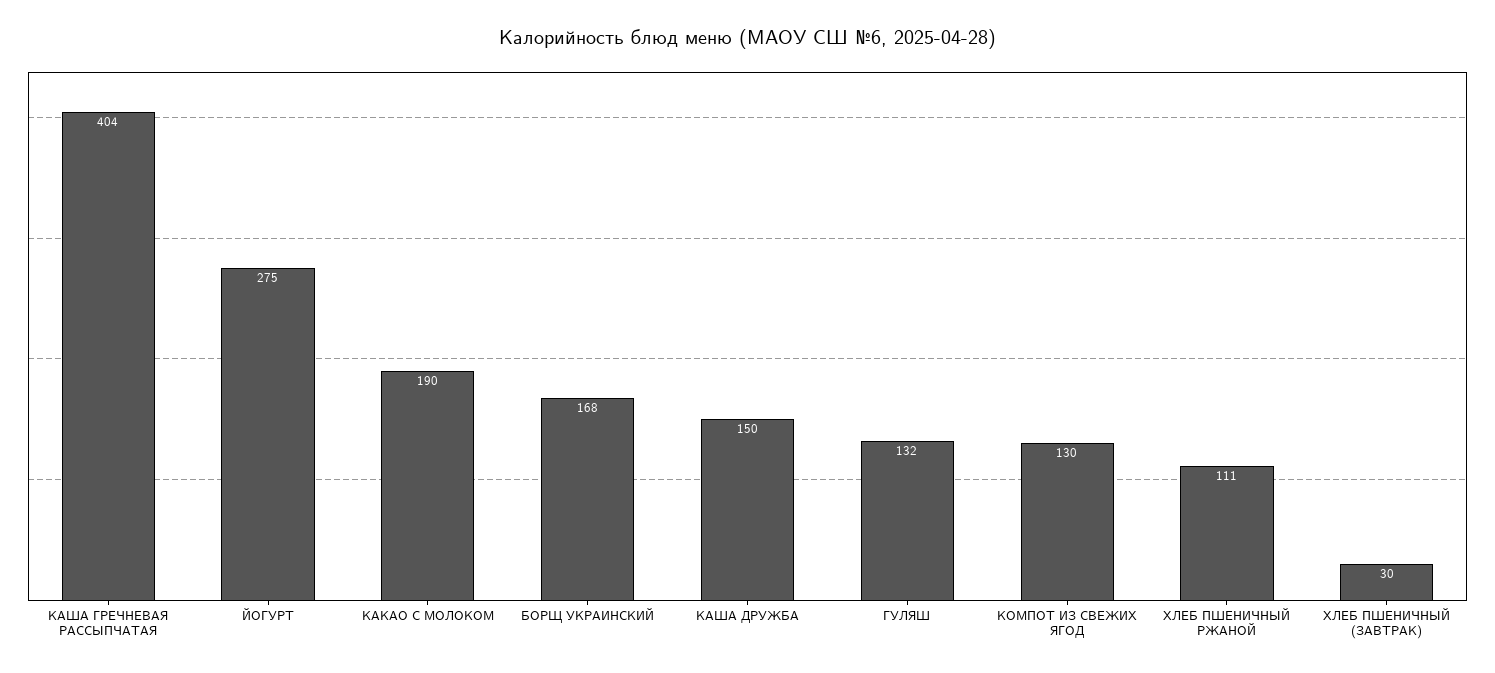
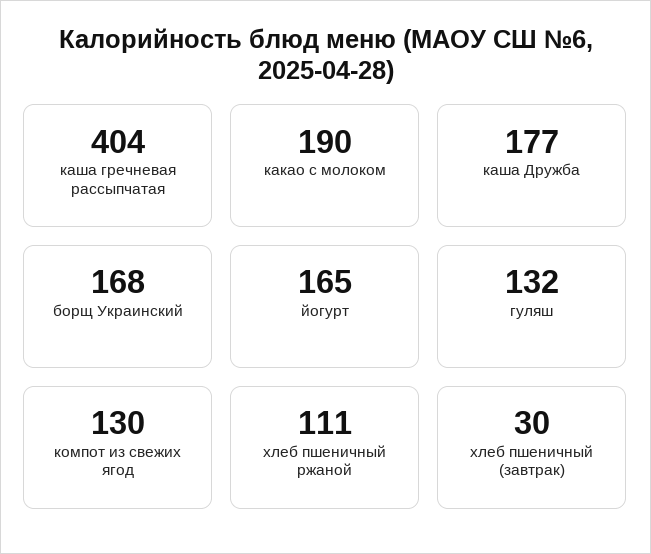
  {
    "КАША ГРЕЧНЕВАЯ РАССЫПЧАТАЯ": 404,
-   "ЙОГУРТ": 275,
+   "ЙОГУРТ": 165,
    "КАКАО С МОЛОКОМ": 190,
    "БОРЩ УКРАИНСКИЙ": 168,
-   "КАША ДРУЖБА": 150,
+   "КАША ДРУЖБА": 177,
    "ГУЛЯШ": 132,
    "КОМПОТ ИЗ СВЕЖИХ ЯГОД": 130,
    "ХЛЕБ ПШЕНИЧНЫЙ РЖАНОЙ": 111,
    "ХЛЕБ ПШЕНИЧНЫЙ (ЗАВТРАК)": 30
  }

